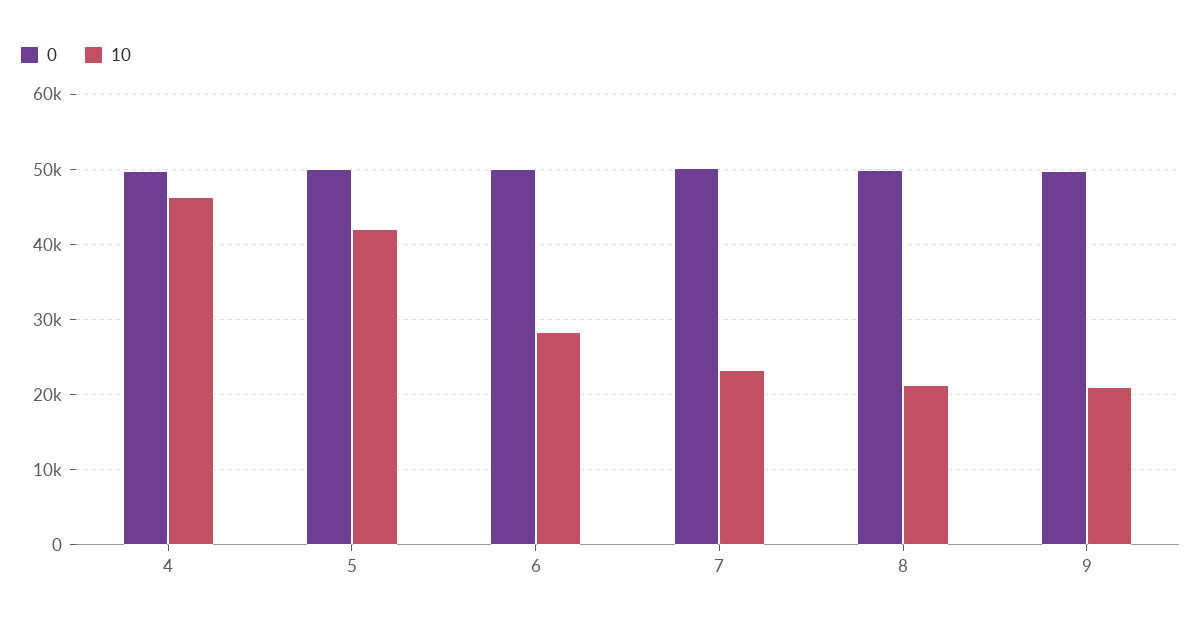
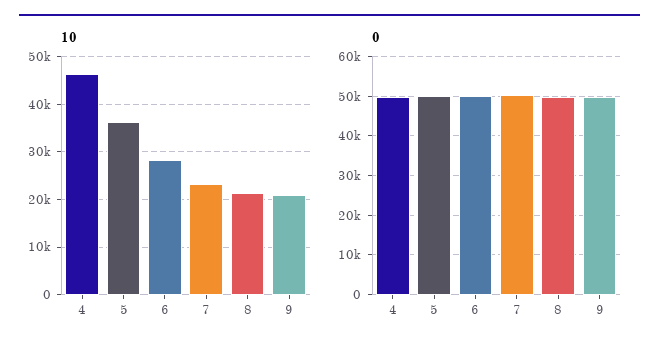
  {
    "0": {
      "4": 50000,
      "5": 50000,
      "6": 50000,
      "7": 50000,
      "8": 50000,
      "9": 50000
    },
    "10": {
      "4": 46000,
-     "5": 42000,
+     "5": 36000,
      "6": 28000,
      "7": 23000,
      "8": 21000,
      "9": 21000
    }
  }

